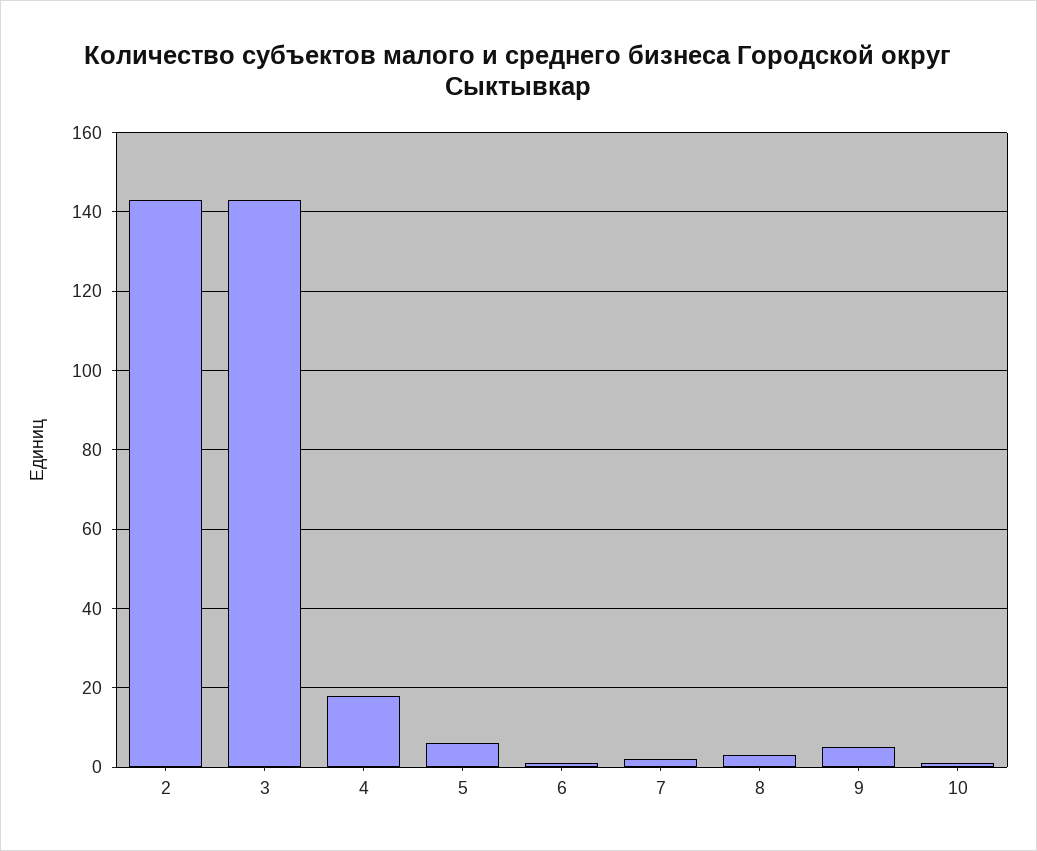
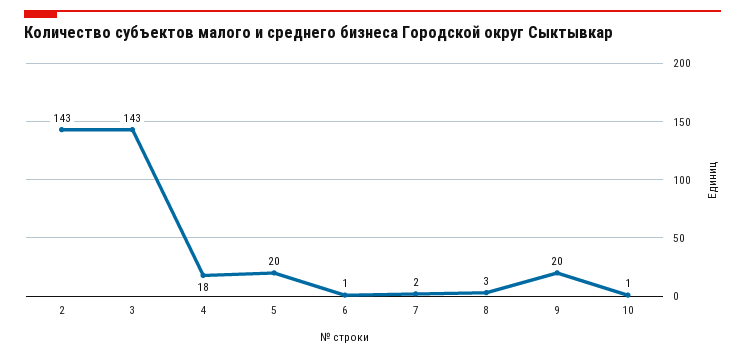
  {
    "2": 143,
    "3": 143,
    "4": 18,
-   "5": 5,
+   "5": 20,
    "6": 1,
    "7": 2,
    "8": 3,
-   "9": 5,
+   "9": 20,
    "10": 1
  }

